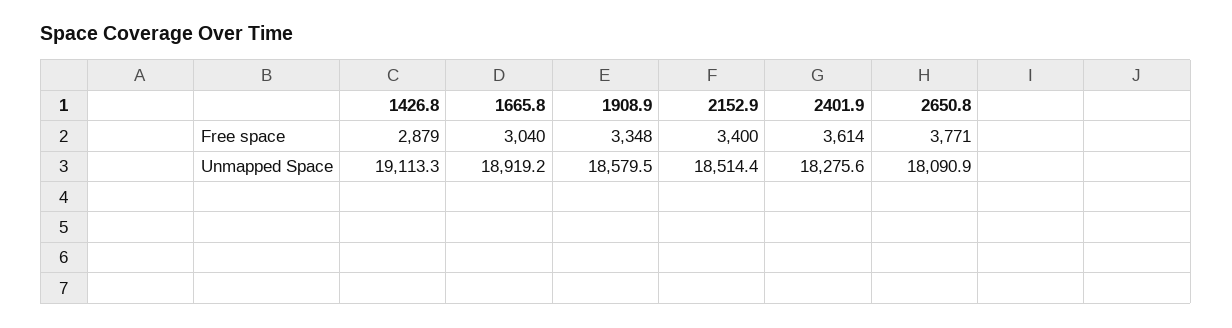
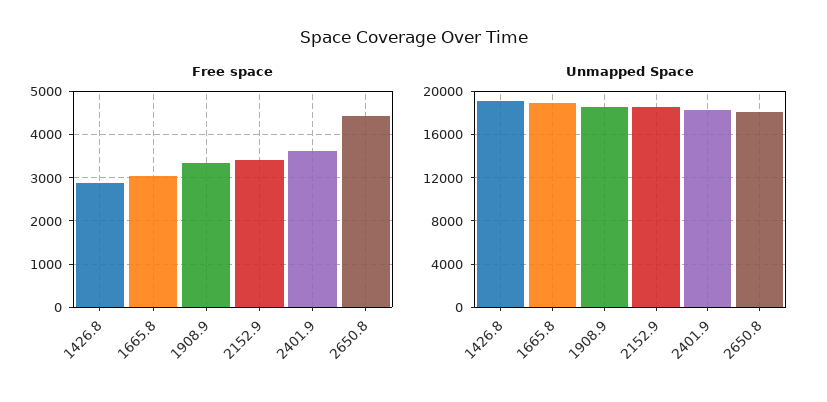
  {
    "Free space": {
      "1426.8": 2879,
      "1665.8": 3040,
      "1908.9": 3348,
      "2152.9": 3400,
      "2401.9": 3614,
-     "2650.8": 3771
+     "2650.8": 4400
    },
    "Unmapped Space": {
      "1426.8": 19113.3,
      "1665.8": 18919.2,
      "1908.9": 18579.5,
      "2152.9": 18514.4,
      "2401.9": 18275.6,
      "2650.8": 18090.9
    }
  }

